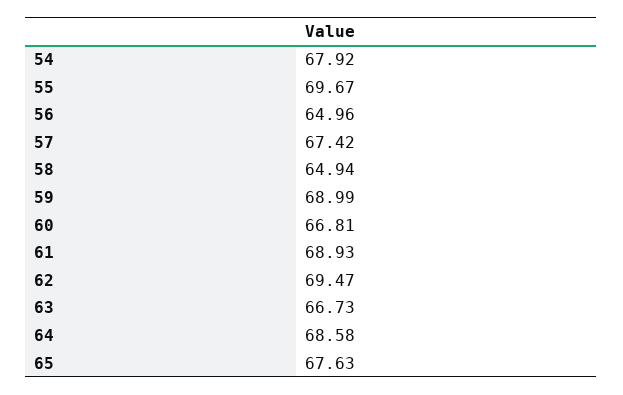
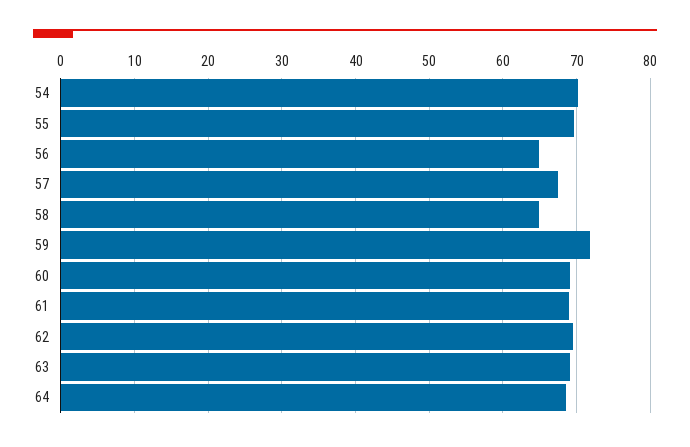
  {
-   "54": 67.92,
+   "54": 70,
    "55": 69.67,
    "56": 64.96,
    "57": 67.42,
    "58": 64.94,
-   "59": 68.99,
+   "59": 72,
-   "60": 66.81,
+   "60": 69,
    "61": 68.93,
    "62": 69.47,
-   "63": 66.73,
+   "63": 69,
-   "64": 68.58,
+   "64": 68.58
-   "65": 67.63
  }

